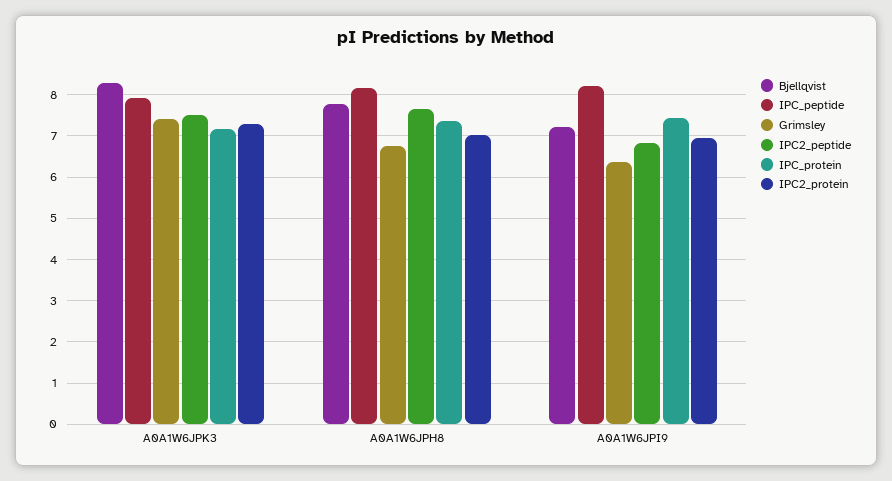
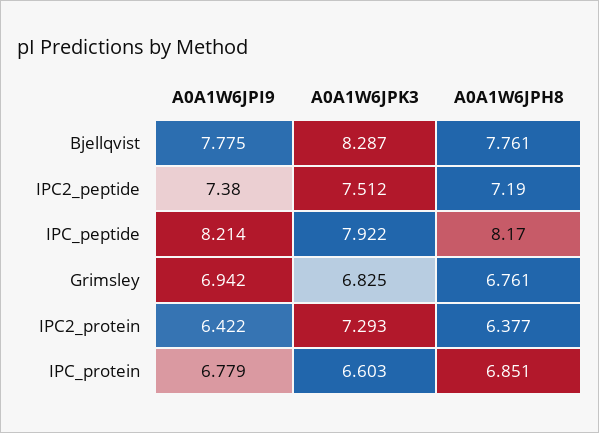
  {
    "Bjellqvist": {
      "A0A1W6JPK3": 8.287,
      "A0A1W6JPH8": 7.761,
-     "A0A1W6JPI9": 7.2
+     "A0A1W6JPI9": 7.775
    },
    "IPC_peptide": {
      "A0A1W6JPK3": 7.922,
      "A0A1W6JPH8": 8.17,
      "A0A1W6JPI9": 8.214
    },
    "Grimsley": {
-     "A0A1W6JPK3": 7.4,
+     "A0A1W6JPK3": 6.825,
      "A0A1W6JPH8": 6.761,
-     "A0A1W6JPI9": 6.4
+     "A0A1W6JPI9": 6.942
    },
    "IPC2_peptide": {
      "A0A1W6JPK3": 7.512,
-     "A0A1W6JPH8": 7.6,
+     "A0A1W6JPH8": 7.19,
-     "A0A1W6JPI9": 6.8
+     "A0A1W6JPI9": 7.38
    },
    "IPC_protein": {
-     "A0A1W6JPK3": 7.2,
+     "A0A1W6JPK3": 6.603,
-     "A0A1W6JPH8": 7.4,
+     "A0A1W6JPH8": 6.851,
-     "A0A1W6JPI9": 7.4
+     "A0A1W6JPI9": 6.779
    },
    "IPC2_protein": {
      "A0A1W6JPK3": 7.293,
-     "A0A1W6JPH8": 7,
+     "A0A1W6JPH8": 6.377,
-     "A0A1W6JPI9": 7
+     "A0A1W6JPI9": 6.422
    }
  }

